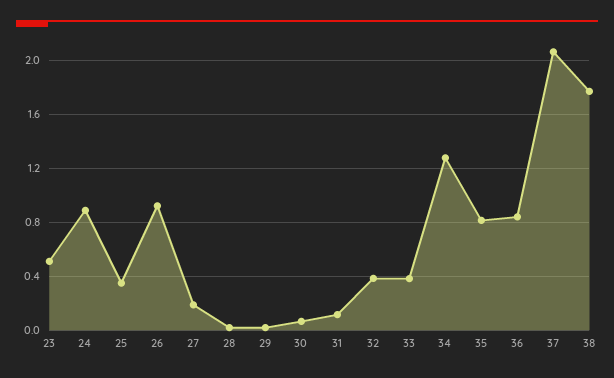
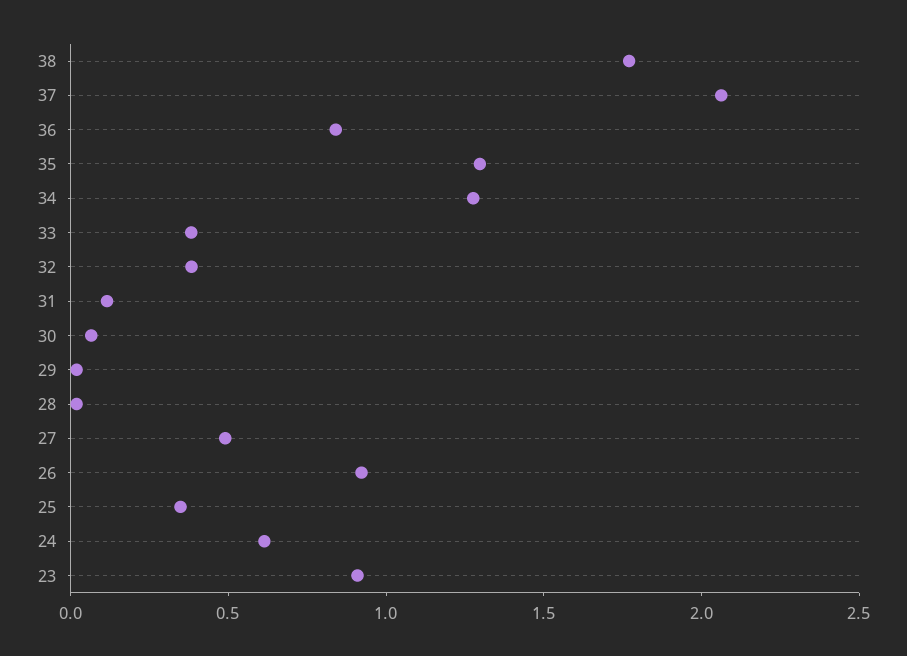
  {
-   "23": 0.5,
+   "23": 0.9,
-   "24": 0.9,
+   "24": 0.6,
    "25": 0.35,
    "26": 0.9,
-   "27": 0.2,
+   "27": 0.5,
    "28": 0,
    "29": 0,
    "30": 0.05,
    "31": 0.1,
    "32": 0.4,
    "33": 0.4,
    "34": 1.3,
-   "35": 0.8,
+   "35": 1.3,
    "36": 0.85,
    "37": 2.05,
    "38": 1.75
  }

